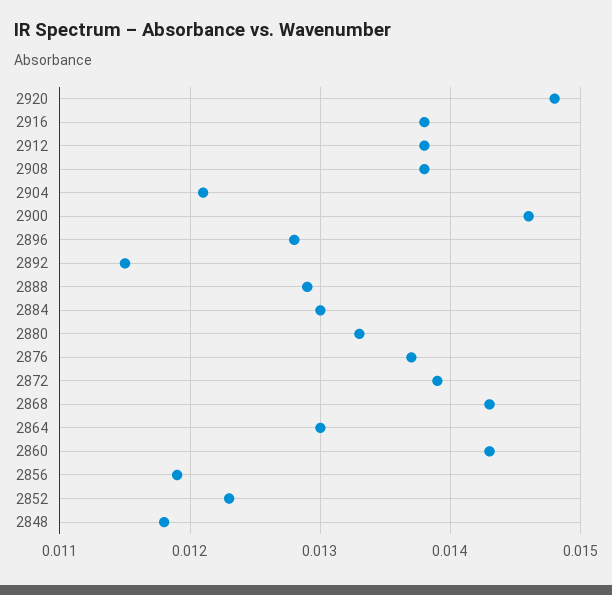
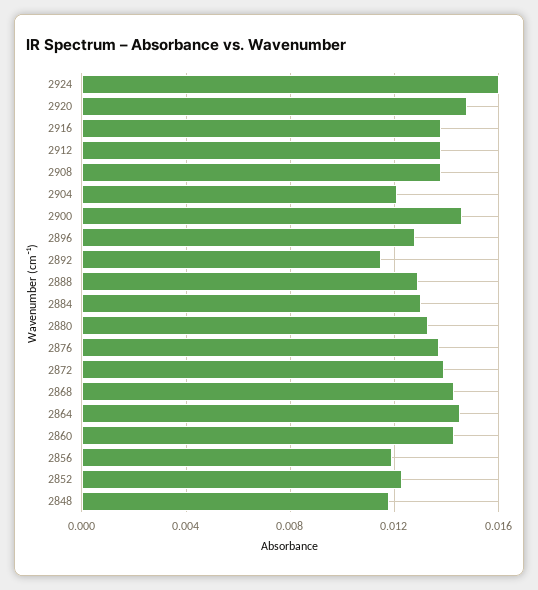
  {
    "2920": 0.0148,
    "2916": 0.0138,
    "2912": 0.0138,
    "2908": 0.0138,
    "2904": 0.0121,
    "2900": 0.0146,
    "2896": 0.0128,
    "2892": 0.0115,
    "2888": 0.0129,
    "2884": 0.013,
    "2880": 0.0133,
    "2876": 0.0137,
    "2872": 0.0139,
    "2868": 0.0143,
-   "2864": 0.013,
+   "2864": 0.0145,
    "2860": 0.0143,
    "2856": 0.0119,
    "2852": 0.0123,
-   "2848": 0.0118
+   "2848": 0.0118,
+   "2924": 0.016
  }

